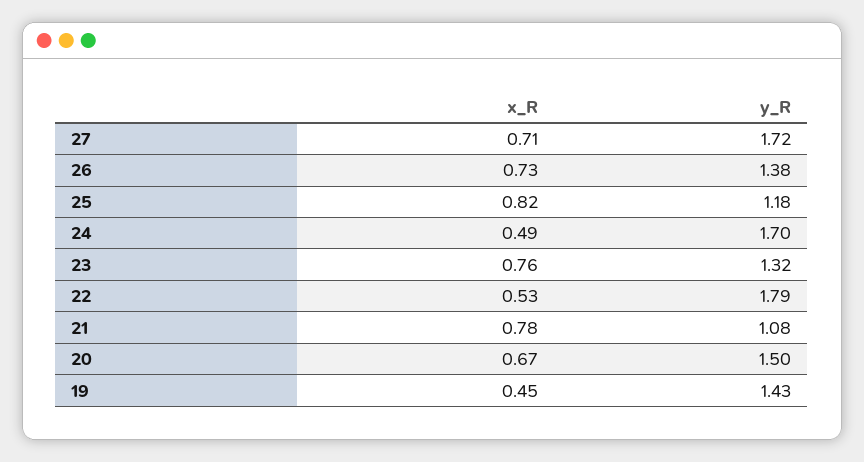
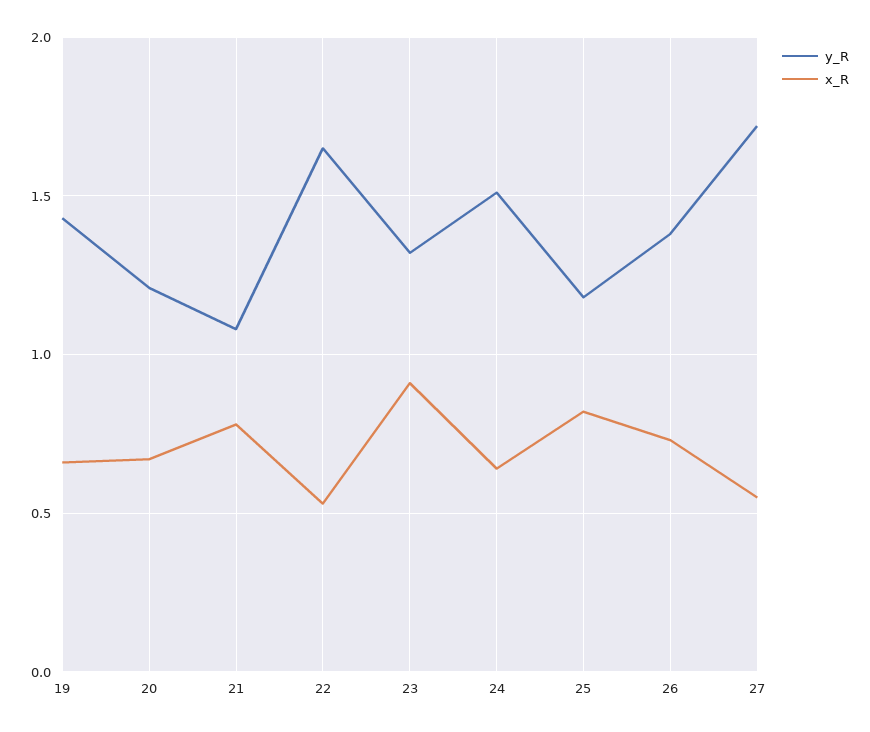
  {
    "x_R": {
-     "27": 0.71,
+     "27": 0.55,
      "26": 0.73,
      "25": 0.82,
-     "24": 0.49,
+     "24": 0.65,
-     "23": 0.76,
+     "23": 0.9,
      "22": 0.53,
      "21": 0.78,
      "20": 0.67,
-     "19": 0.45
+     "19": 0.65
    },
    "y_R": {
      "27": 1.72,
      "26": 1.38,
      "25": 1.18,
-     "24": 1.7,
+     "24": 1.5,
      "23": 1.32,
-     "22": 1.79,
+     "22": 1.65,
      "21": 1.08,
-     "20": 1.5,
+     "20": 1.2,
      "19": 1.43
    }
  }

